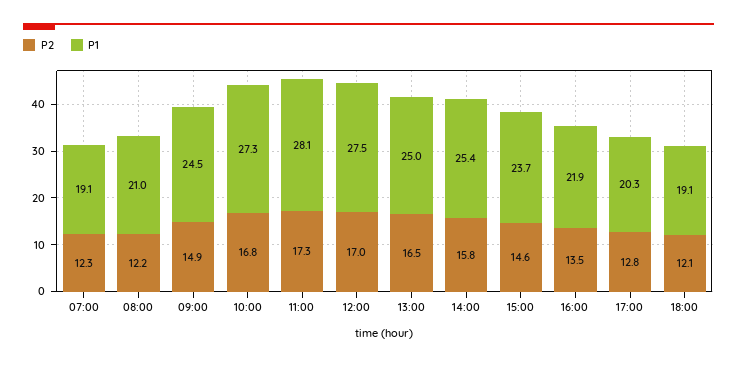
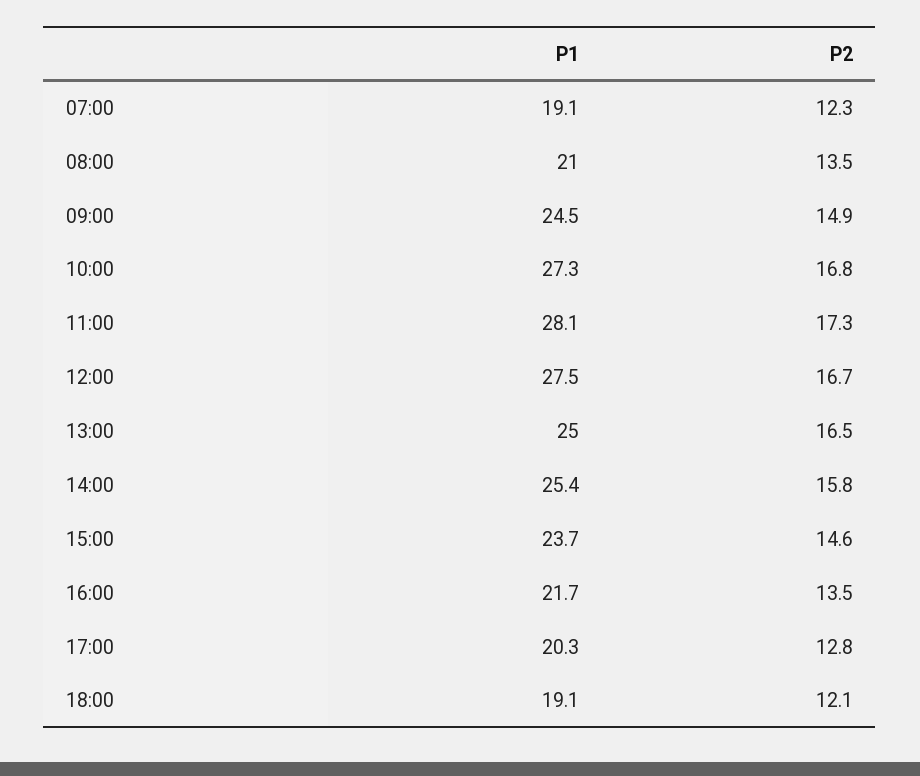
  {
    "P2": {
      "07:00": 12.3,
-     "08:00": 12.2,
+     "08:00": 13.5,
      "09:00": 14.9,
      "10:00": 16.8,
      "11:00": 17.3,
-     "12:00": 17,
+     "12:00": 16.7,
      "13:00": 16.5,
      "14:00": 15.8,
      "15:00": 14.6,
      "16:00": 13.5,
      "17:00": 12.8,
      "18:00": 12.1
    },
    "P1": {
      "07:00": 19.1,
      "08:00": 21,
      "09:00": 24.5,
      "10:00": 27.3,
      "11:00": 28.1,
      "12:00": 27.5,
      "13:00": 25,
      "14:00": 25.4,
      "15:00": 23.7,
-     "16:00": 21.9,
+     "16:00": 21.7,
      "17:00": 20.3,
      "18:00": 19.1
    }
  }

